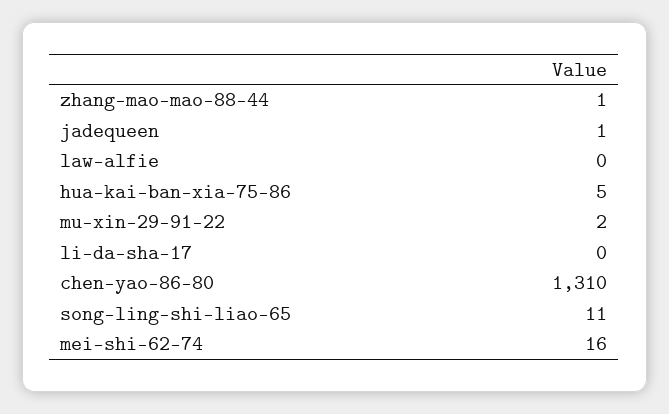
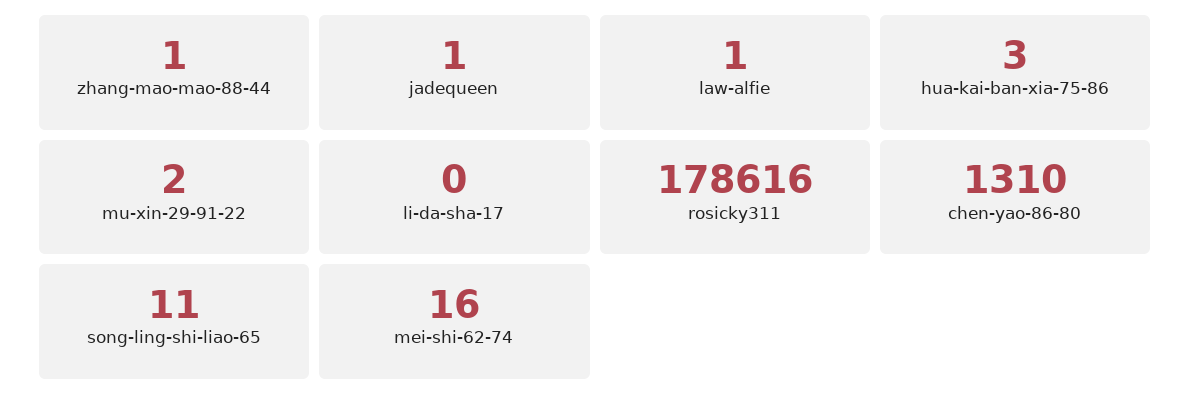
  {
    "zhang-mao-mao-88-44": 1,
    "jadequeen": 1,
-   "law-alfie": 0,
+   "law-alfie": 1,
-   "hua-kai-ban-xia-75-86": 5,
+   "hua-kai-ban-xia-75-86": 3,
    "mu-xin-29-91-22": 2,
    "li-da-sha-17": 0,
    "chen-yao-86-80": 1310,
    "song-ling-shi-liao-65": 11,
-   "mei-shi-62-74": 16
+   "mei-shi-62-74": 16,
+   "rosicky311": 178616
  }

